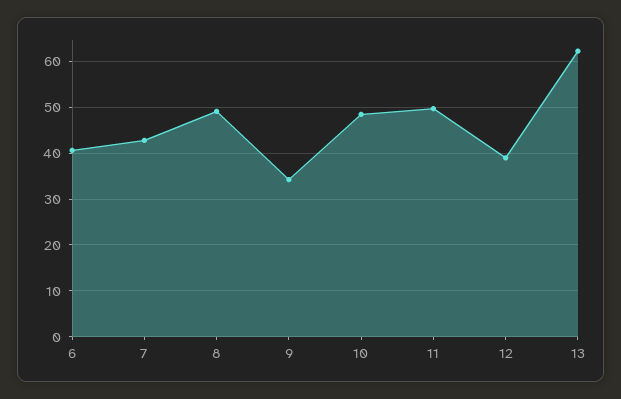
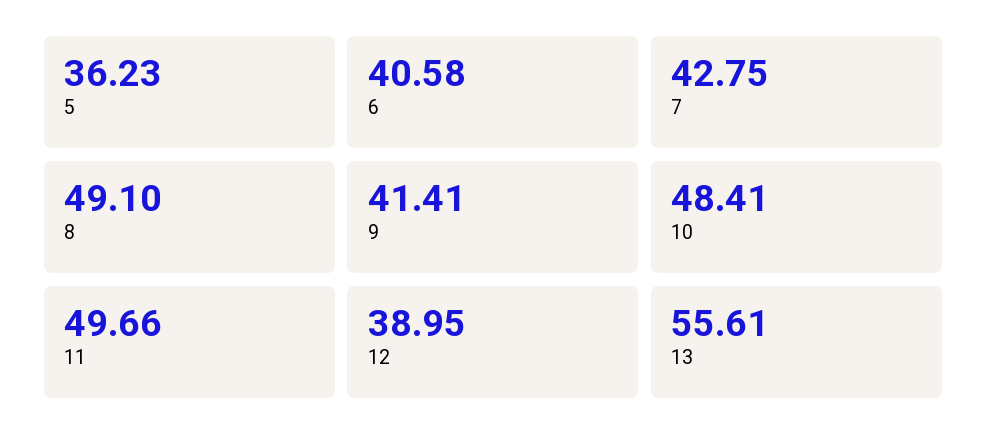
  {
    "6": 40.58,
    "7": 42.75,
    "8": 49.1,
-   "9": 34,
+   "9": 41.41,
    "10": 48.41,
    "11": 49.66,
    "12": 38.95,
-   "13": 62
+   "13": 55.61,
+   "5": 36.23
  }

